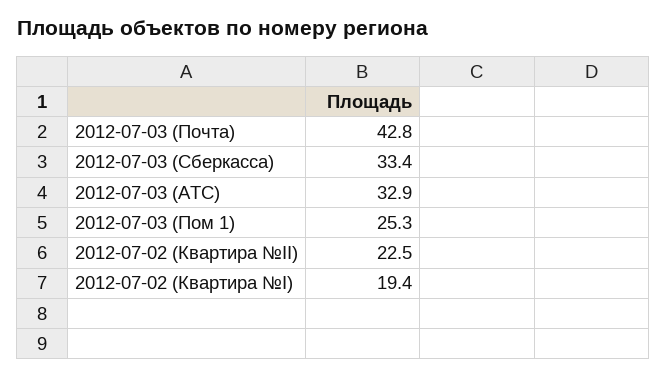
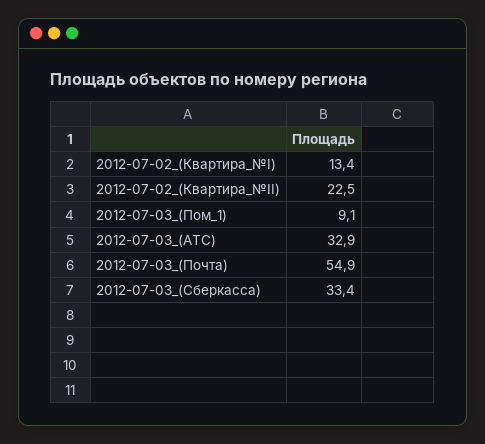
  {
-   "2012-07-03 (Почта)": 42.8,
+   "2012-07-03 (Почта)": 54.9,
    "2012-07-03 (Сберкасса)": 33.4,
    "2012-07-03 (АТС)": 32.9,
-   "2012-07-03 (Пом 1)": 25.3,
+   "2012-07-03 (Пом 1)": 9.1,
    "2012-07-02 (Квартира №II)": 22.5,
-   "2012-07-02 (Квартира №I)": 19.4
+   "2012-07-02 (Квартира №I)": 13.4
  }

